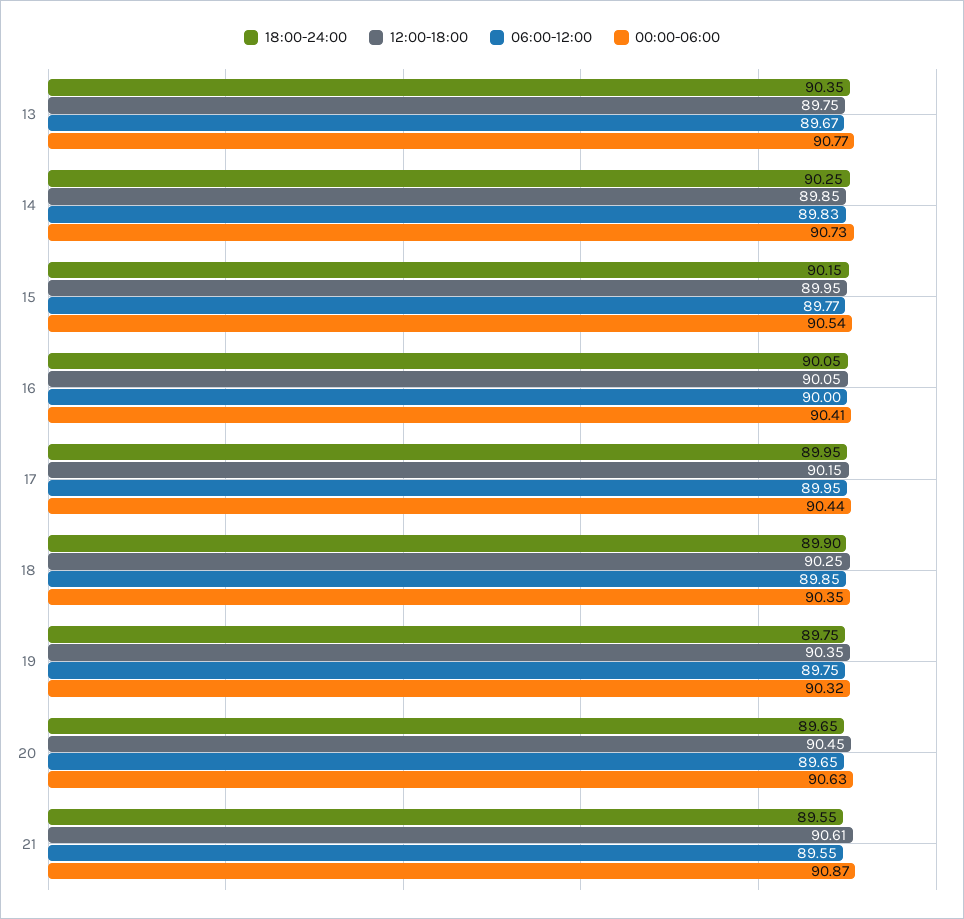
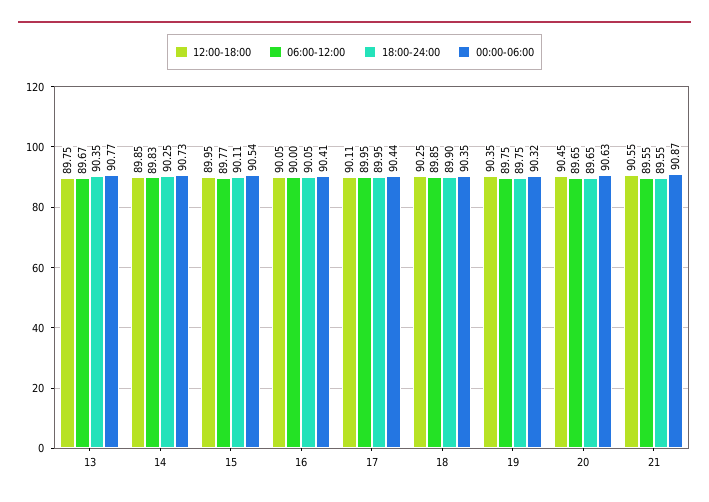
  {
    "18:00-24:00": {
      "13": 90.35,
      "14": 90.25,
-     "15": 90.15,
+     "15": 90.11,
      "16": 90.05,
      "17": 89.95,
      "18": 89.9,
      "19": 89.75,
      "20": 89.65,
      "21": 89.55
    },
    "12:00-18:00": {
      "13": 89.75,
      "14": 89.85,
      "15": 89.95,
      "16": 90.05,
-     "17": 90.15,
+     "17": 90.11,
      "18": 90.25,
      "19": 90.35,
      "20": 90.45,
-     "21": 90.61
+     "21": 90.55
    },
    "06:00-12:00": {
      "13": 89.67,
      "14": 89.83,
      "15": 89.77,
      "16": 90,
      "17": 89.95,
      "18": 89.85,
      "19": 89.75,
      "20": 89.65,
      "21": 89.55
    },
    "00:00-06:00": {
      "13": 90.77,
      "14": 90.73,
      "15": 90.54,
      "16": 90.41,
      "17": 90.44,
      "18": 90.35,
      "19": 90.32,
      "20": 90.63,
      "21": 90.87
    }
  }

